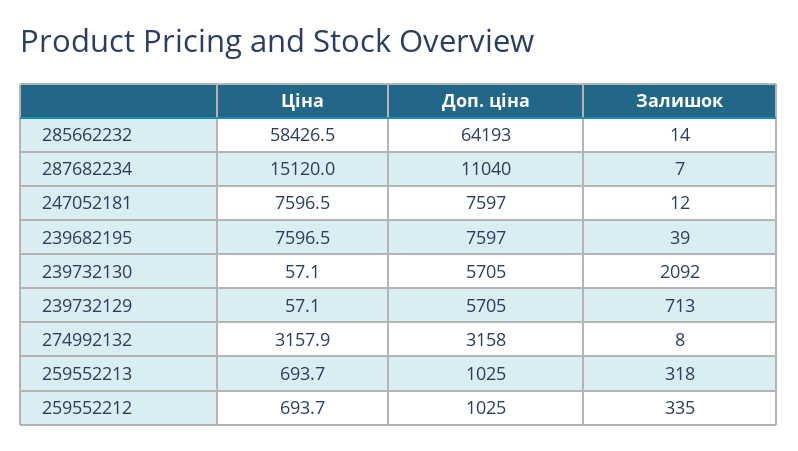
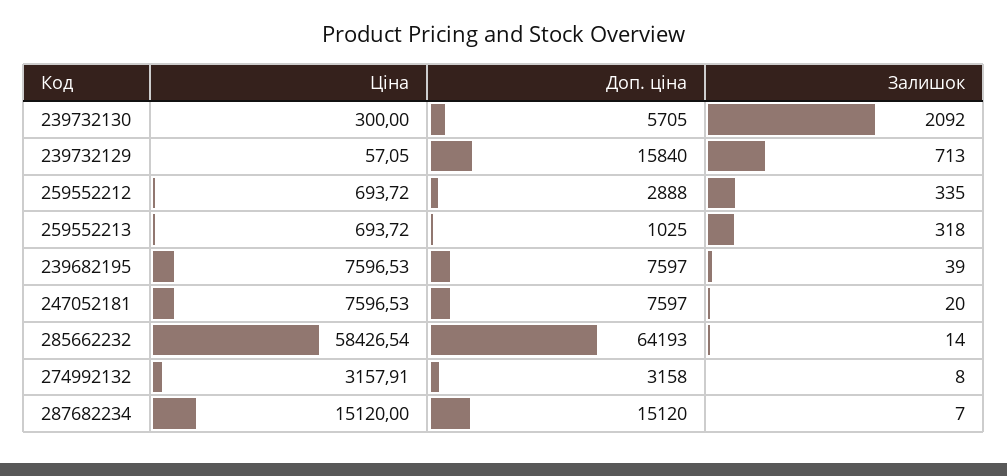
  {
    "Ціна": {
      "285662232": 58426.54,
      "287682234": 15120,
      "247052181": 7596.53,
      "239682195": 7596.53,
-     "239732130": 57.1,
+     "239732130": 300,
      "239732129": 57.05,
      "274992132": 3157.91,
      "259552213": 693.72,
      "259552212": 693.72
    },
    "Доп. ціна": {
      "285662232": 64193,
-     "287682234": 11040,
+     "287682234": 15120,
      "247052181": 7597,
      "239682195": 7597,
      "239732130": 5705,
-     "239732129": 5705,
+     "239732129": 15840,
      "274992132": 3158,
      "259552213": 1025,
-     "259552212": 1025
+     "259552212": 2888
    },
    "Залишок": {
      "285662232": 14,
      "287682234": 7,
-     "247052181": 12,
+     "247052181": 20,
      "239682195": 39,
      "239732130": 2092,
      "239732129": 713,
      "274992132": 8,
      "259552213": 318,
      "259552212": 335
    }
  }

